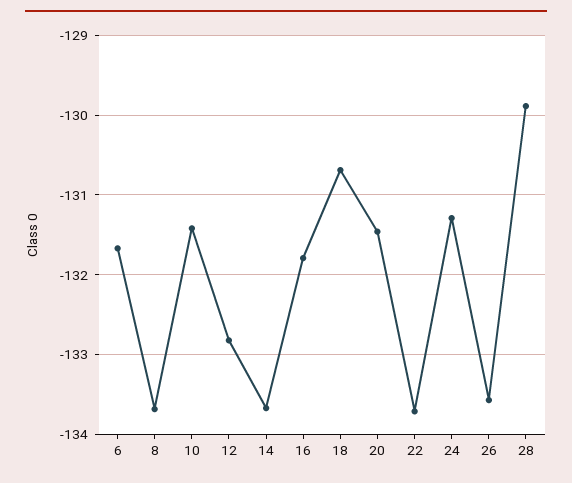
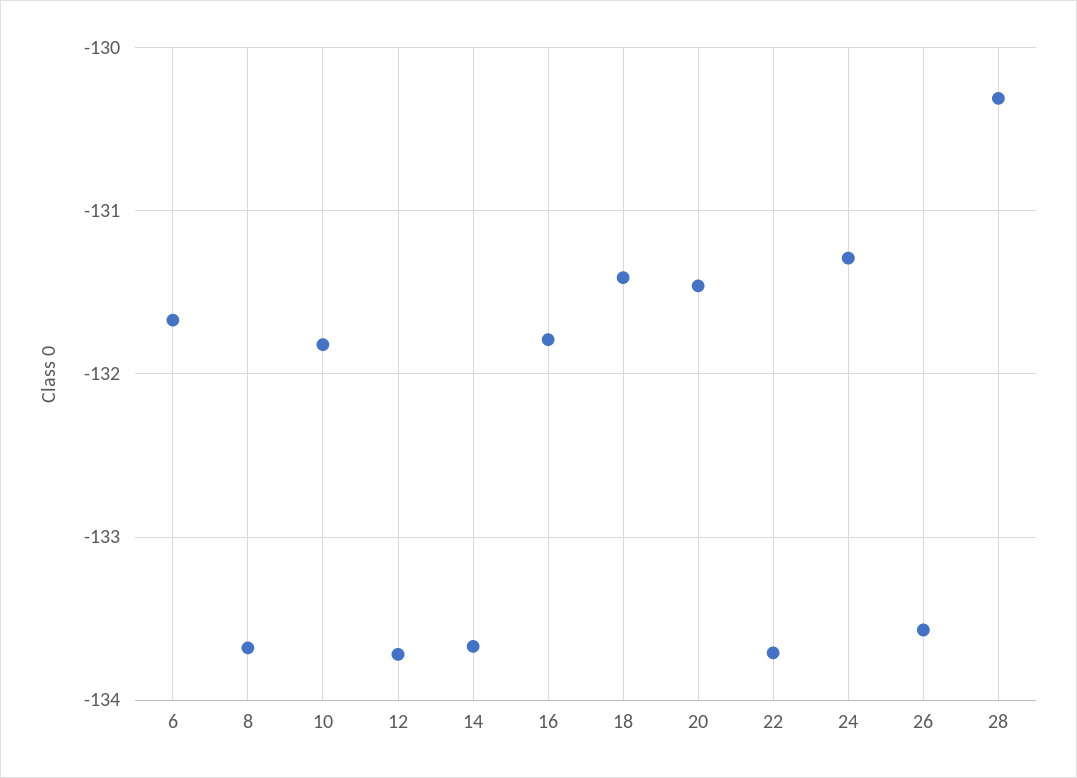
  {
    "6": -131.7,
    "8": -133.7,
-   "10": -131.4,
+   "10": -131.8,
-   "12": -132.8,
+   "12": -133.7,
    "14": -133.7,
    "16": -131.8,
-   "18": -130.7,
+   "18": -131.4,
    "20": -131.5,
    "22": -133.7,
    "24": -131.3,
    "26": -133.6,
-   "28": -129.9
+   "28": -130.3
  }

